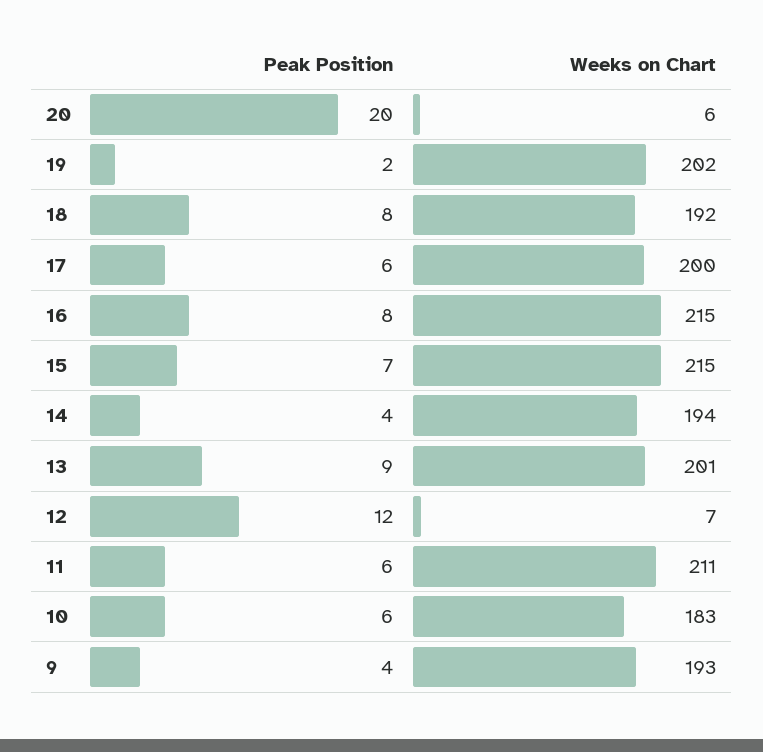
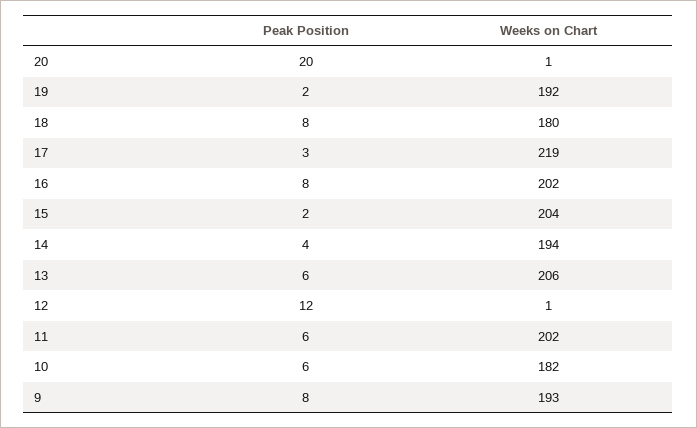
  {
    "Peak Position": {
      "20": 20,
      "19": 2,
      "18": 8,
-     "17": 6,
+     "17": 3,
      "16": 8,
-     "15": 7,
+     "15": 2,
      "14": 4,
-     "13": 9,
+     "13": 6,
      "12": 12,
      "11": 6,
      "10": 6,
-     "9": 4
+     "9": 8
    },
    "Weeks on Chart": {
-     "20": 6,
+     "20": 1,
-     "19": 202,
+     "19": 192,
-     "18": 192,
+     "18": 180,
-     "17": 200,
+     "17": 219,
-     "16": 215,
+     "16": 202,
-     "15": 215,
+     "15": 204,
      "14": 194,
-     "13": 201,
+     "13": 206,
-     "12": 7,
+     "12": 1,
-     "11": 211,
+     "11": 202,
-     "10": 183,
+     "10": 182,
      "9": 193
    }
  }

